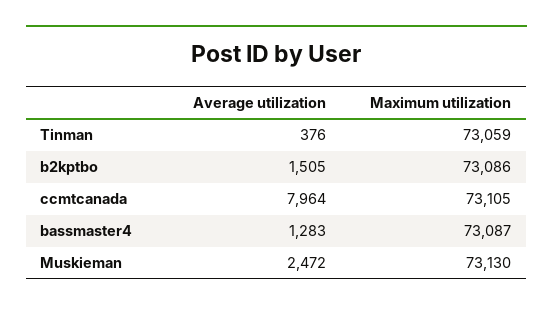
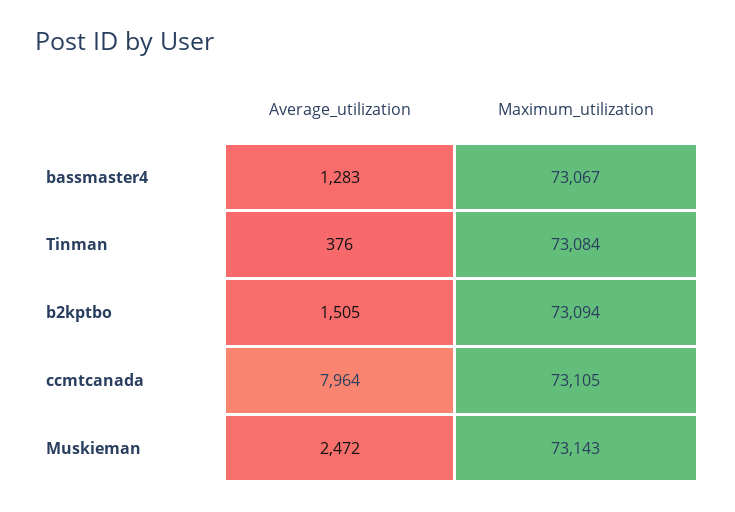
  {
    "Average utilization": {
      "Tinman": 376,
      "b2kptbo": 1505,
      "ccmtcanada": 7964,
      "bassmaster4": 1283,
      "Muskieman": 2472
    },
    "Maximum utilization": {
-     "Tinman": 73059,
+     "Tinman": 73084,
-     "b2kptbo": 73086,
+     "b2kptbo": 73094,
      "ccmtcanada": 73105,
-     "bassmaster4": 73087,
+     "bassmaster4": 73067,
-     "Muskieman": 73130
+     "Muskieman": 73143
    }
  }

